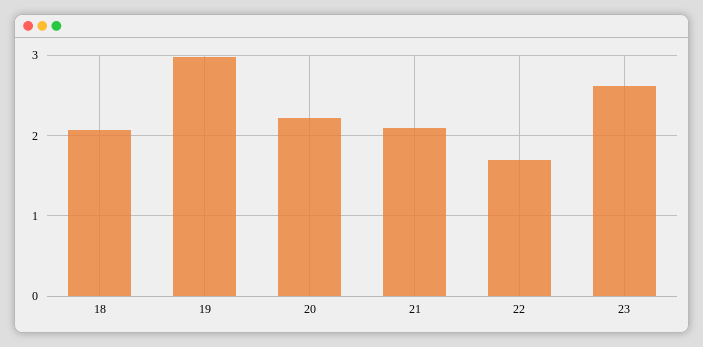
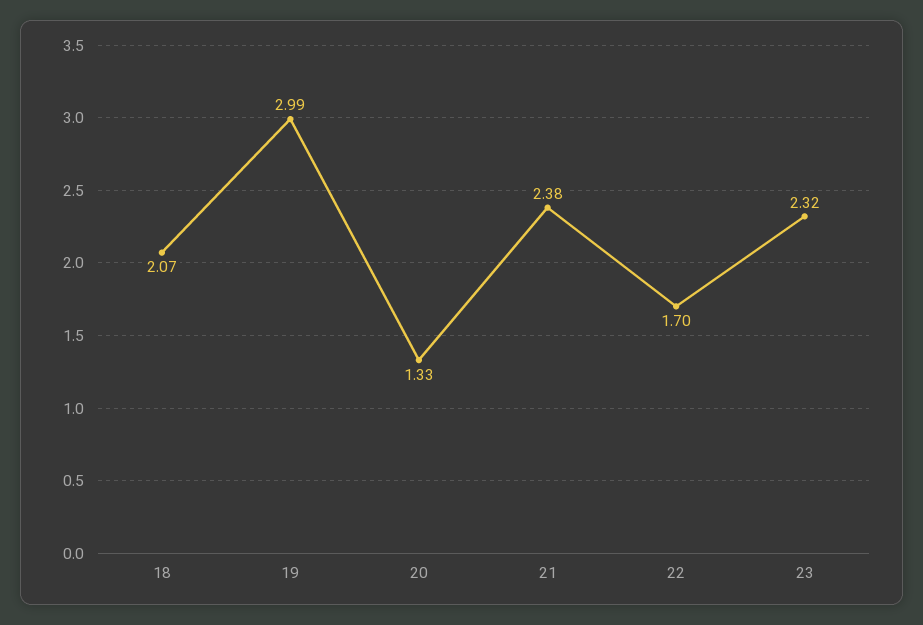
  {
    "18": 2.07,
    "19": 2.99,
-   "20": 2.2,
+   "20": 1.33,
-   "21": 2.1,
+   "21": 2.38,
    "22": 1.7,
-   "23": 2.6
+   "23": 2.32
  }

